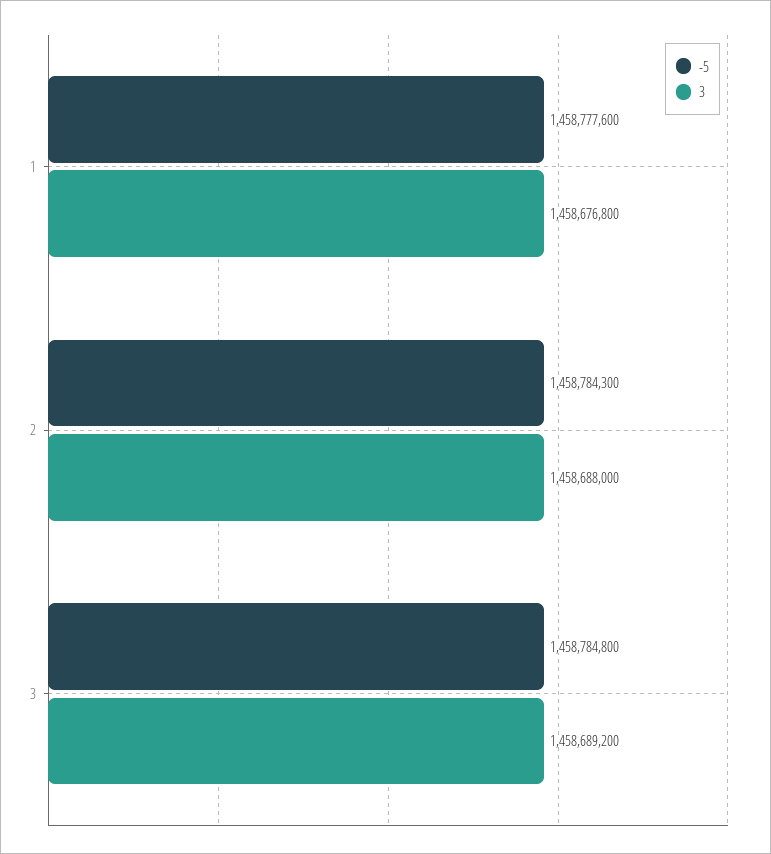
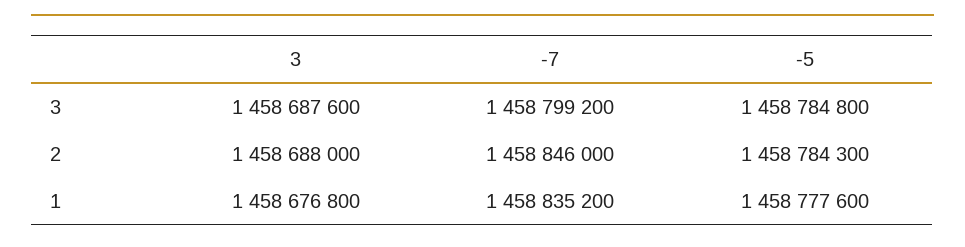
  {
    "-5": {
      "1": 1458777600,
      "2": 1458784300,
      "3": 1458784800
    },
    "3": {
      "1": 1458676800,
      "2": 1458688000,
-     "3": 1458689200
+     "3": 1458687600
-   }
+   },
+   "-7": {
+     "3": 1458799200,
+     "2": 1458846000,
+     "1": 1458835200
+   }
  }

